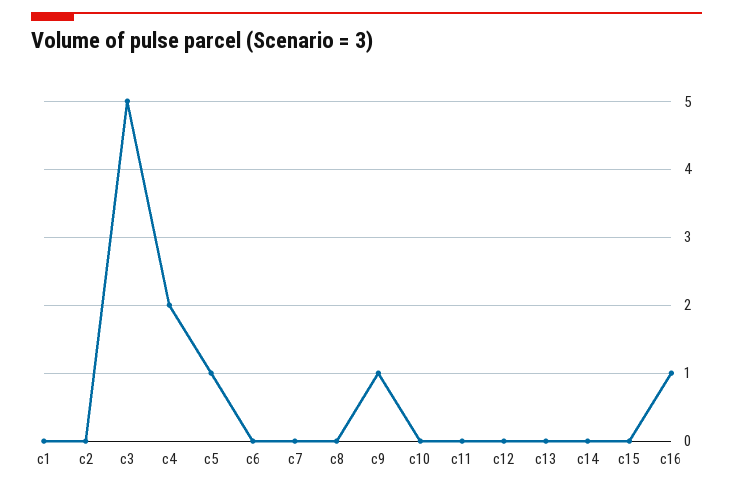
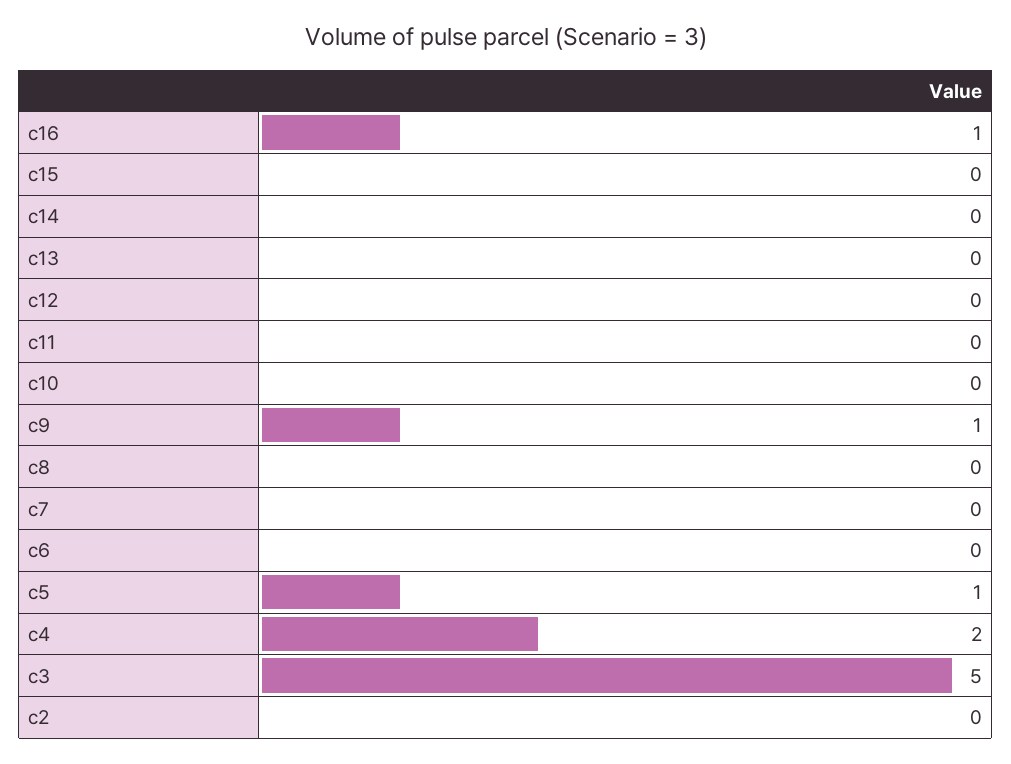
  {
-   "c1": 0,
    "c2": 0,
    "c3": 5,
    "c4": 2,
    "c5": 1,
    "c6": 0,
    "c7": 0,
    "c8": 0,
    "c9": 1,
    "c10": 0,
    "c11": 0,
    "c12": 0,
    "c13": 0,
    "c14": 0,
    "c15": 0,
    "c16": 1
  }

